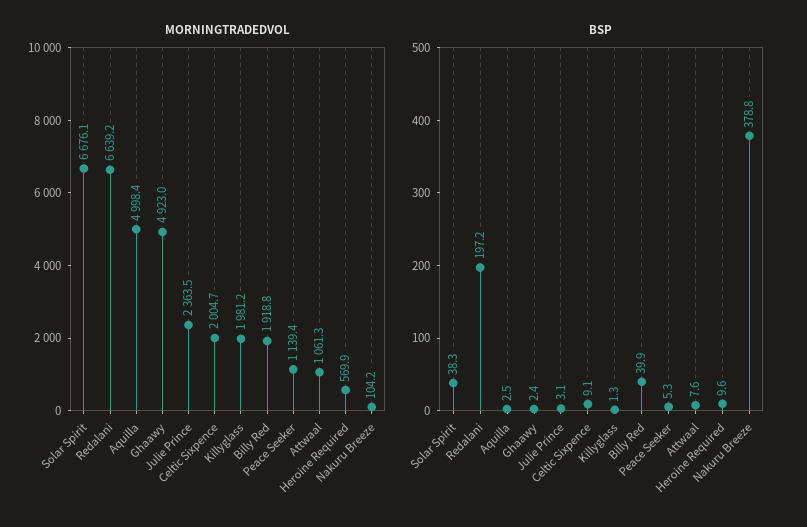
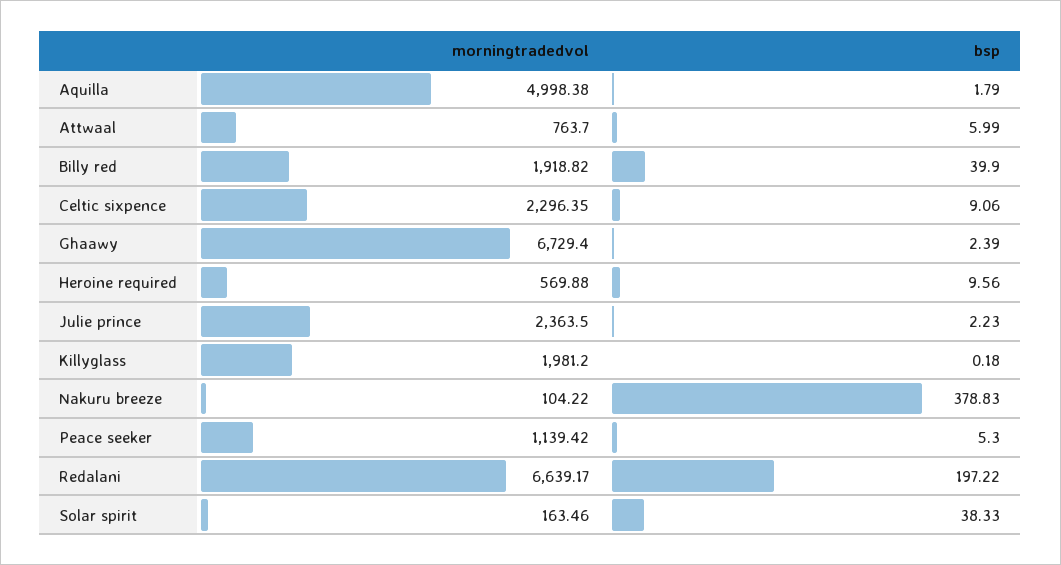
  {
    "MORNINGTRADEDVOL": {
-     "Solar Spirit": 6676.1,
+     "Solar Spirit": 163.46,
      "Redalani": 6639.17,
      "Aquilla": 4998.38,
-     "Ghaawy": 4923,
+     "Ghaawy": 6729.4,
      "Julie Prince": 2363.5,
-     "Celtic Sixpence": 2004.7,
+     "Celtic Sixpence": 2296.35,
      "Killyglass": 1981.2,
      "Billy Red": 1918.82,
      "Peace Seeker": 1139.42,
-     "Attwaal": 1061.3,
+     "Attwaal": 763.7,
      "Heroine Required": 569.88,
      "Nakuru Breeze": 104.22
    },
    "BSP": {
      "Solar Spirit": 38.33,
      "Redalani": 197.22,
-     "Aquilla": 2.5,
+     "Aquilla": 1.79,
      "Ghaawy": 2.39,
-     "Julie Prince": 3.1,
+     "Julie Prince": 2.23,
      "Celtic Sixpence": 9.06,
-     "Killyglass": 1.3,
+     "Killyglass": 0.18,
      "Billy Red": 39.9,
      "Peace Seeker": 5.3,
-     "Attwaal": 7.6,
+     "Attwaal": 5.99,
      "Heroine Required": 9.56,
      "Nakuru Breeze": 378.83
    }
  }

